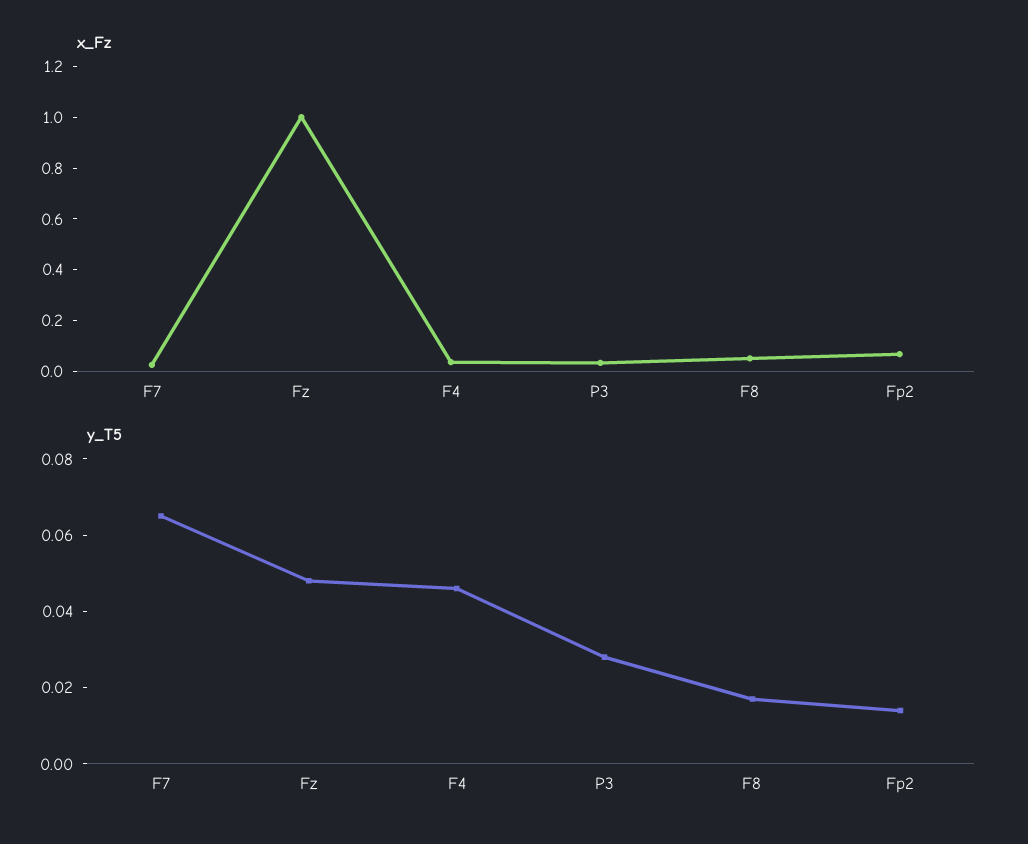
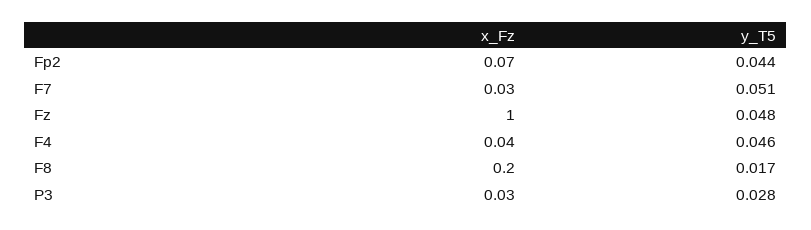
  {
    "x_Fz": {
      "F7": 0.03,
      "Fz": 1,
      "F4": 0.04,
      "P3": 0.03,
-     "F8": 0.05,
+     "F8": 0.2,
      "Fp2": 0.07
    },
    "y_T5": {
-     "F7": 0.065,
+     "F7": 0.051,
      "Fz": 0.048,
      "F4": 0.046,
      "P3": 0.028,
      "F8": 0.017,
-     "Fp2": 0.015
+     "Fp2": 0.044
    }
  }

